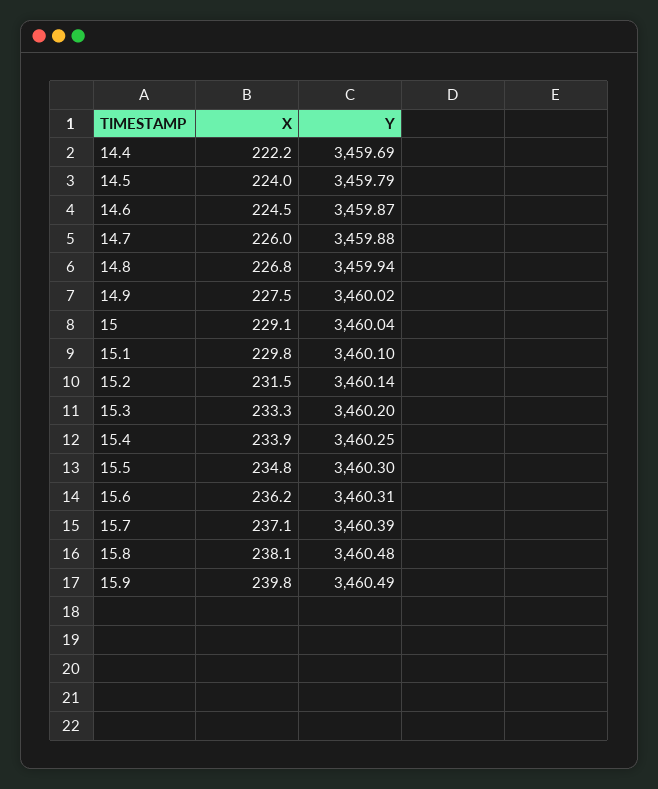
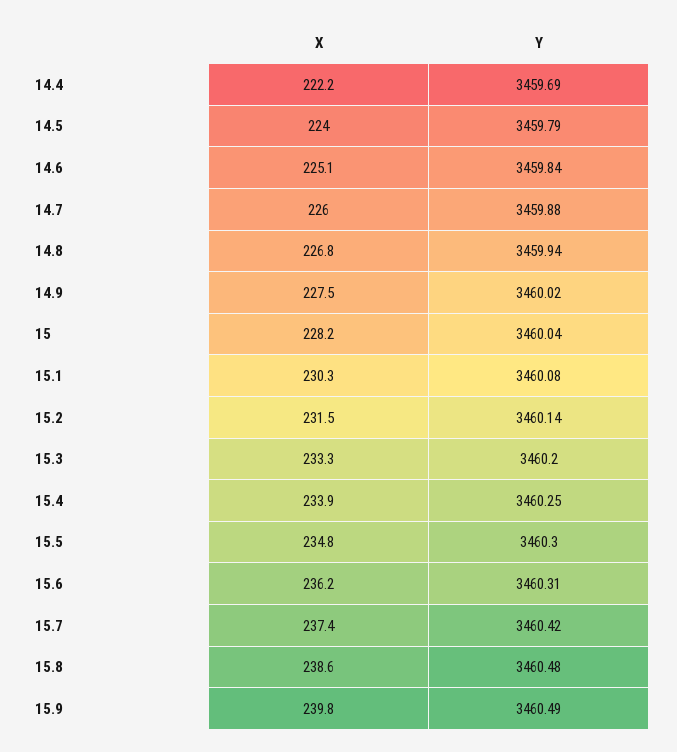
  {
    "X": {
      "14.4": 222.2,
      "14.5": 224,
-     "14.6": 224.5,
+     "14.6": 225.1,
      "14.7": 226,
      "14.8": 226.8,
      "14.9": 227.5,
-     "15": 229.1,
+     "15": 228.2,
-     "15.1": 229.8,
+     "15.1": 230.3,
      "15.2": 231.5,
      "15.3": 233.3,
      "15.4": 233.9,
      "15.5": 234.8,
      "15.6": 236.2,
-     "15.7": 237.1,
+     "15.7": 237.4,
-     "15.8": 238.1,
+     "15.8": 238.6,
      "15.9": 239.8
    },
    "Y": {
      "14.4": 3459.69,
      "14.5": 3459.79,
-     "14.6": 3459.87,
+     "14.6": 3459.84,
      "14.7": 3459.88,
      "14.8": 3459.94,
      "14.9": 3460.02,
      "15": 3460.04,
-     "15.1": 3460.1,
+     "15.1": 3460.08,
      "15.2": 3460.14,
      "15.3": 3460.2,
      "15.4": 3460.25,
      "15.5": 3460.3,
      "15.6": 3460.31,
-     "15.7": 3460.39,
+     "15.7": 3460.42,
      "15.8": 3460.48,
      "15.9": 3460.49
    }
  }

